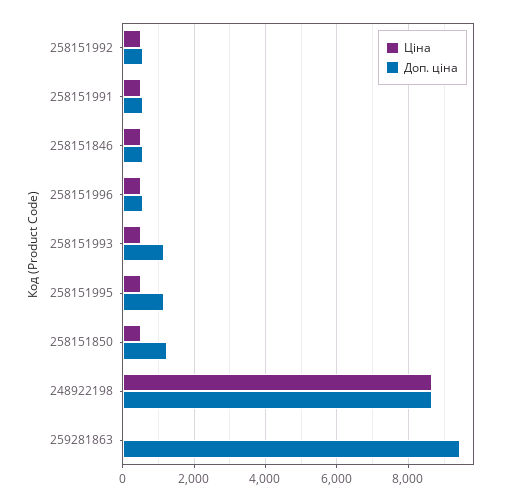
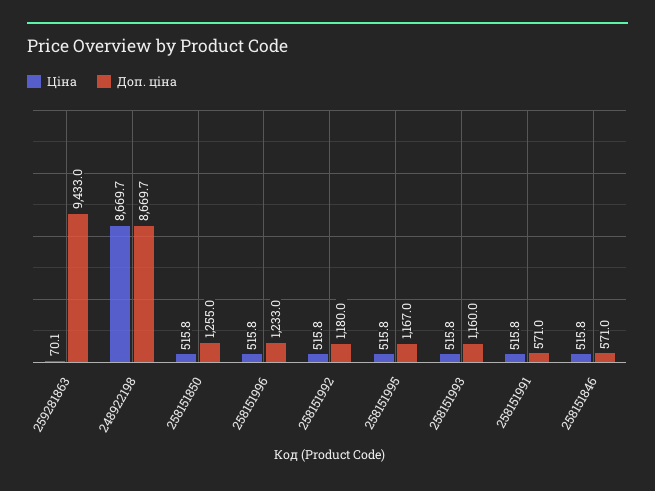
  {
    "Ціна": {
      "258151992": 515.8,
      "258151991": 515.8,
      "258151846": 515.8,
      "258151996": 515.8,
      "258151993": 515.8,
      "258151995": 515.8,
      "258151850": 515.8,
      "248922198": 8669.7,
      "259281863": 70.1
    },
    "Доп. ціна": {
-     "258151992": 600,
+     "258151992": 1180,
      "258151991": 571,
      "258151846": 571,
-     "258151996": 600,
+     "258151996": 1233,
      "258151993": 1160,
      "258151995": 1167,
      "258151850": 1255,
      "248922198": 8669.7,
      "259281863": 9433
    }
  }

